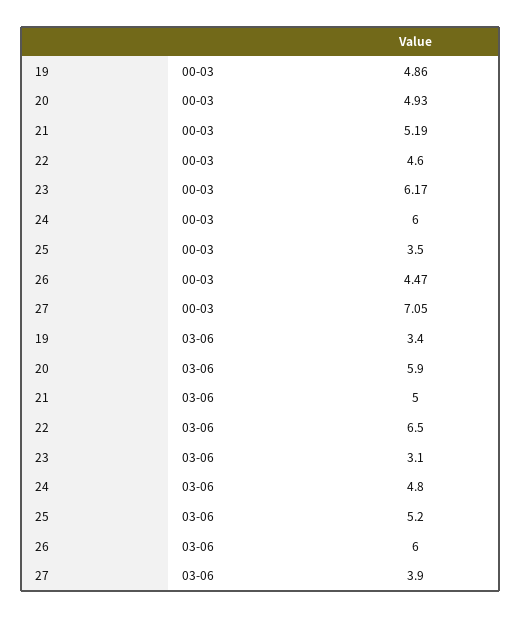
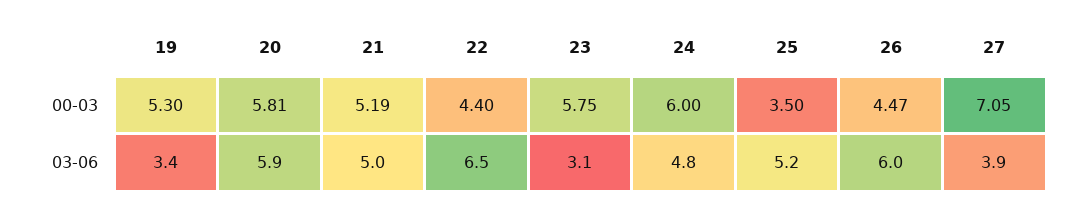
  {
    "19": {
-     "00-03": 4.86,
+     "00-03": 5.3,
      "03-06": 3.4
    },
    "20": {
-     "00-03": 4.93,
+     "00-03": 5.81,
      "03-06": 5.9
    },
    "21": {
      "00-03": 5.19,
      "03-06": 5
    },
    "22": {
-     "00-03": 4.6,
+     "00-03": 4.4,
      "03-06": 6.5
    },
    "23": {
-     "00-03": 6.17,
+     "00-03": 5.75,
      "03-06": 3.1
    },
    "24": {
      "00-03": 6,
      "03-06": 4.8
    },
    "25": {
      "00-03": 3.5,
      "03-06": 5.2
    },
    "26": {
      "00-03": 4.47,
      "03-06": 6
    },
    "27": {
      "00-03": 7.05,
      "03-06": 3.9
    }
  }

